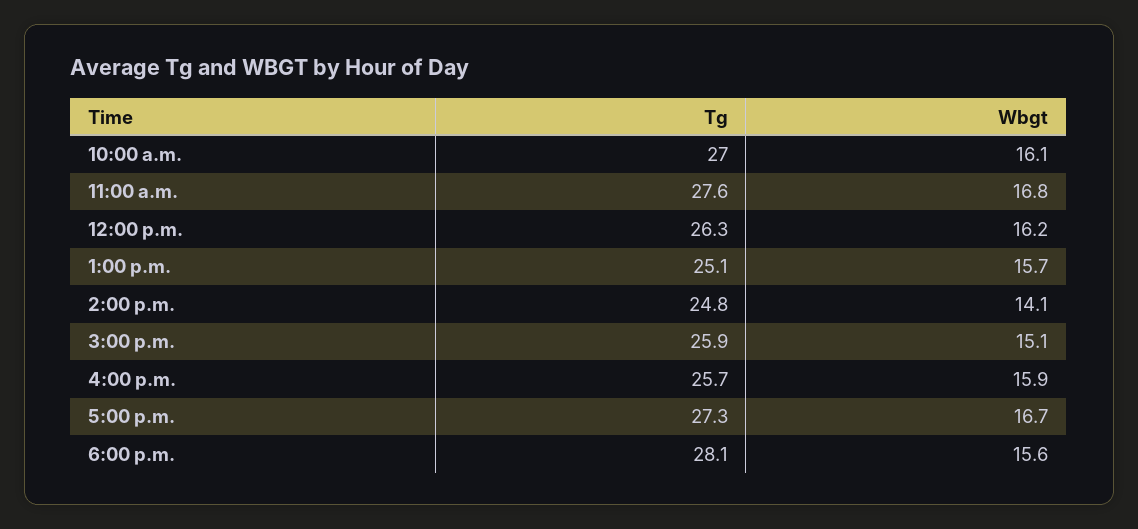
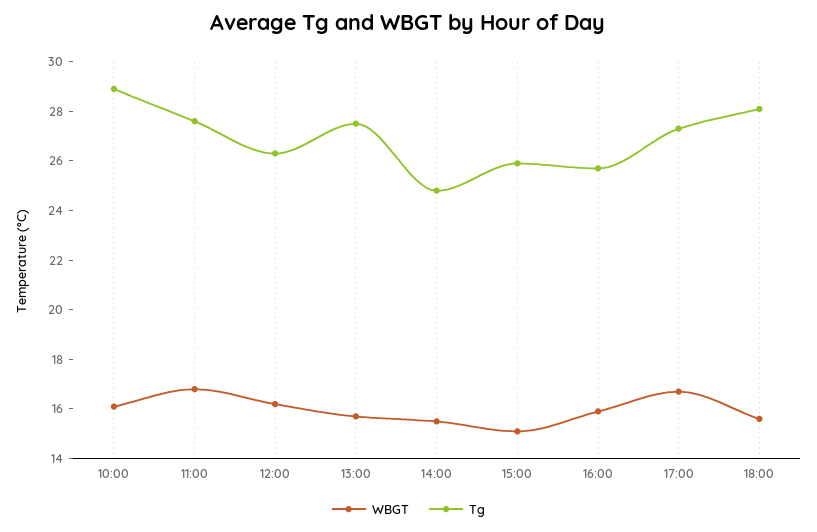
  {
    "Tg": {
-     "10:00 a.m.": 27,
+     "10:00 a.m.": 29,
      "11:00 a.m.": 27.6,
      "12:00 p.m.": 26.3,
-     "1:00 p.m.": 25.1,
+     "1:00 p.m.": 27.5,
      "2:00 p.m.": 24.8,
      "3:00 p.m.": 25.9,
      "4:00 p.m.": 25.7,
      "5:00 p.m.": 27.3,
      "6:00 p.m.": 28.1
    },
    "Wbgt": {
      "10:00 a.m.": 16.1,
      "11:00 a.m.": 16.8,
      "12:00 p.m.": 16.2,
      "1:00 p.m.": 15.7,
-     "2:00 p.m.": 14.1,
+     "2:00 p.m.": 15.5,
      "3:00 p.m.": 15.1,
      "4:00 p.m.": 15.9,
      "5:00 p.m.": 16.7,
      "6:00 p.m.": 15.6
    }
  }

